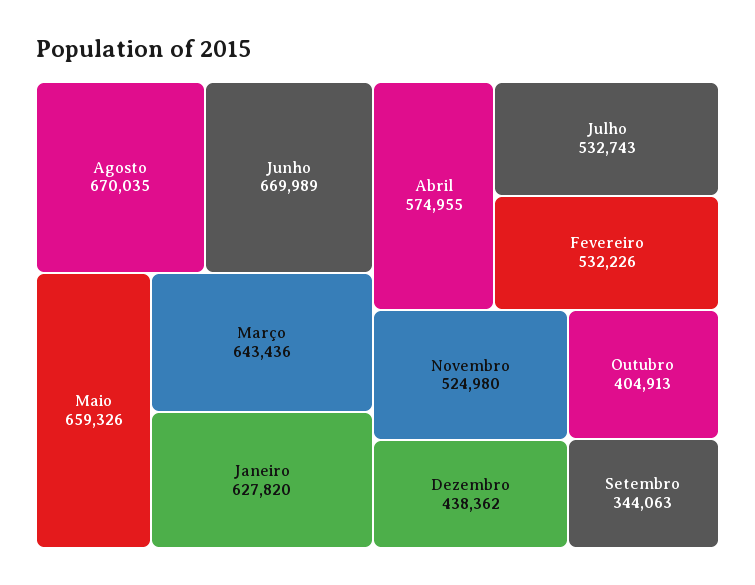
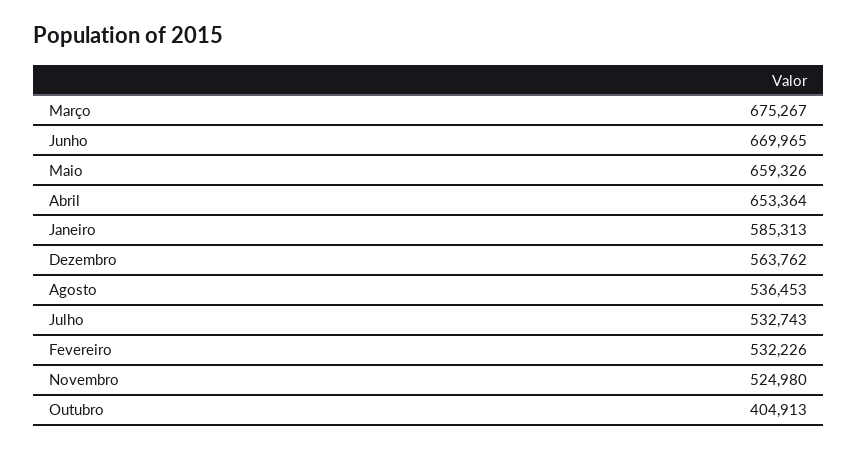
  {
-   "Agosto": 670035,
+   "Agosto": 536453,
-   "Junho": 669989,
+   "Junho": 669965,
    "Maio": 659326,
-   "Março": 643436,
+   "Março": 675267,
-   "Janeiro": 627820,
+   "Janeiro": 585313,
-   "Abril": 574955,
+   "Abril": 653364,
    "Julho": 532743,
    "Fevereiro": 532226,
    "Novembro": 524980,
-   "Dezembro": 438362,
+   "Dezembro": 563762,
-   "Outubro": 404913,
+   "Outubro": 404913
-   "Setembro": 344063
  }

